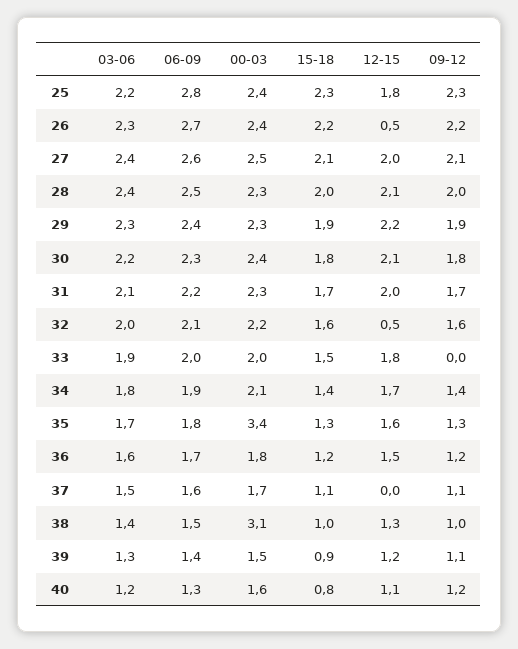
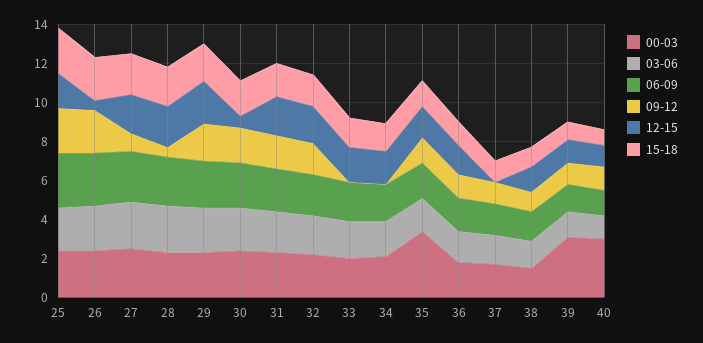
  {
    "03-06": {
      "25": 2.2,
      "26": 2.3,
      "27": 2.4,
      "28": 2.4,
      "29": 2.3,
      "30": 2.2,
      "31": 2.1,
      "32": 2,
      "33": 1.9,
      "34": 1.8,
      "35": 1.7,
      "36": 1.6,
      "37": 1.5,
      "38": 1.4,
      "39": 1.3,
      "40": 1.2
    },
    "06-09": {
      "25": 2.8,
      "26": 2.7,
      "27": 2.6,
      "28": 2.5,
      "29": 2.4,
      "30": 2.3,
      "31": 2.2,
      "32": 2.1,
      "33": 2,
      "34": 1.9,
      "35": 1.8,
      "36": 1.7,
      "37": 1.6,
      "38": 1.5,
      "39": 1.4,
      "40": 1.3
    },
    "00-03": {
      "25": 2.4,
      "26": 2.4,
      "27": 2.5,
      "28": 2.3,
      "29": 2.3,
      "30": 2.4,
      "31": 2.3,
      "32": 2.2,
      "33": 2,
      "34": 2.1,
      "35": 3.4,
      "36": 1.8,
      "37": 1.7,
-     "38": 3.1,
+     "38": 1.5,
-     "39": 1.5,
+     "39": 3,
-     "40": 1.6
+     "40": 3
    },
    "15-18": {
      "25": 2.3,
      "26": 2.2,
      "27": 2.1,
      "28": 2,
      "29": 1.9,
      "30": 1.8,
      "31": 1.7,
      "32": 1.6,
      "33": 1.5,
      "34": 1.4,
      "35": 1.3,
      "36": 1.2,
      "37": 1.1,
      "38": 1,
      "39": 0.9,
      "40": 0.8
    },
    "12-15": {
      "25": 1.8,
      "26": 0.5,
      "27": 2,
      "28": 2.1,
      "29": 2.2,
-     "30": 2.1,
+     "30": 0.5,
      "31": 2,
-     "32": 0.5,
+     "32": 2,
      "33": 1.8,
      "34": 1.7,
      "35": 1.6,
      "36": 1.5,
      "37": 0,
      "38": 1.3,
      "39": 1.2,
      "40": 1.1
    },
    "09-12": {
      "25": 2.3,
      "26": 2.2,
-     "27": 2.1,
+     "27": 1,
-     "28": 2,
+     "28": 0.5,
      "29": 1.9,
      "30": 1.8,
      "31": 1.7,
      "32": 1.6,
      "33": 0,
-     "34": 1.4,
+     "34": 0,
      "35": 1.3,
      "36": 1.2,
      "37": 1.1,
      "38": 1,
      "39": 1.1,
      "40": 1.2
    }
  }

